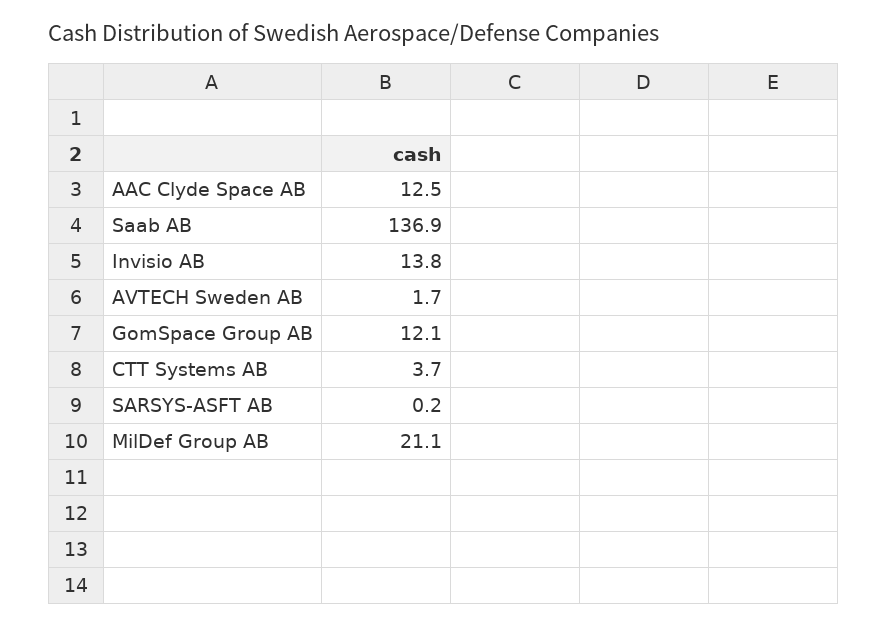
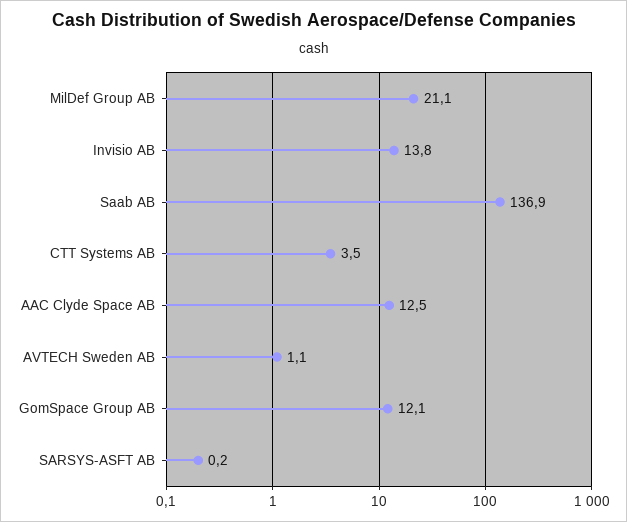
  {
    "AAC Clyde Space AB": 12.5,
    "Saab AB": 136.9,
    "Invisio AB": 13.8,
-   "AVTECH Sweden AB": 1.7,
+   "AVTECH Sweden AB": 1.1,
    "GomSpace Group AB": 12.1,
-   "CTT Systems AB": 3.7,
+   "CTT Systems AB": 3.5,
    "SARSYS-ASFT AB": 0.2,
    "MilDef Group AB": 21.1
  }

